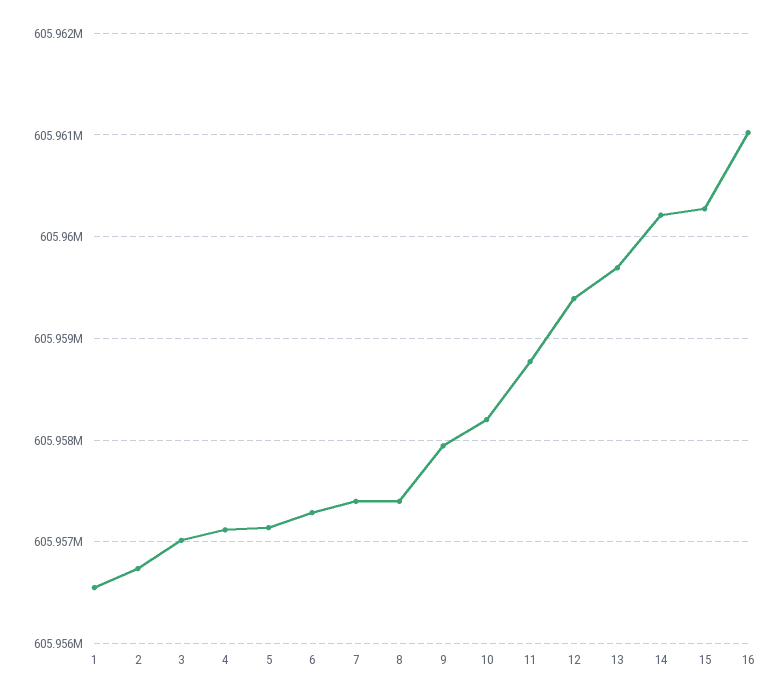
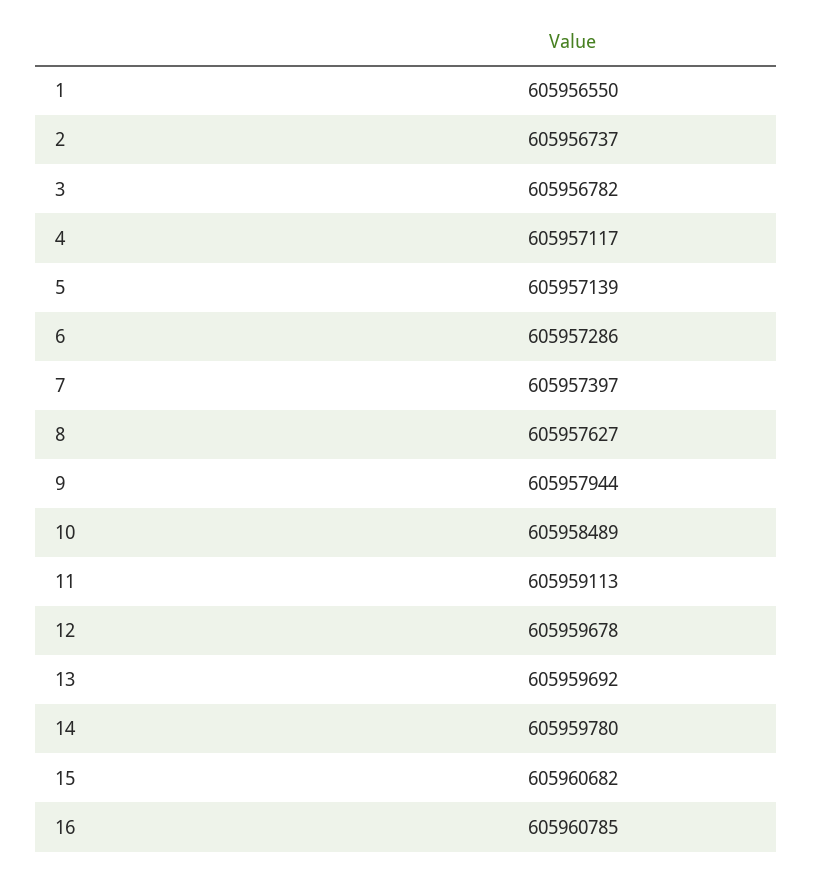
  {
    "1": 605956550,
    "2": 605956737,
-   "3": 605957000,
+   "3": 605956782,
    "4": 605957117,
    "5": 605957139,
    "6": 605957286,
    "7": 605957397,
-   "8": 605957400,
+   "8": 605957627,
    "9": 605957944,
-   "10": 605958200,
+   "10": 605958489,
-   "11": 605958800,
+   "11": 605959113,
-   "12": 605959400,
+   "12": 605959678,
    "13": 605959692,
-   "14": 605960200,
+   "14": 605959780,
-   "15": 605960300,
+   "15": 605960682,
-   "16": 605961000
+   "16": 605960785
  }

